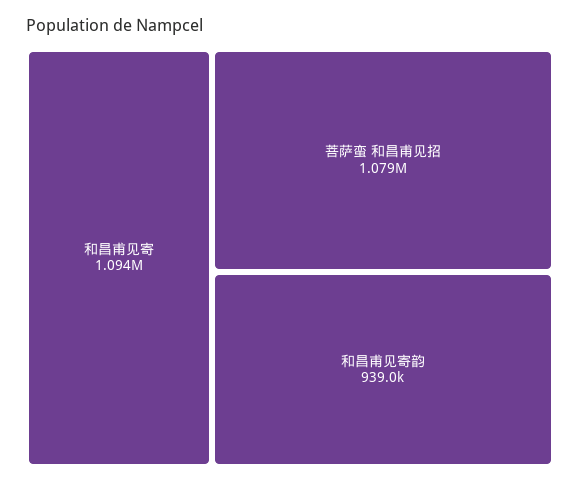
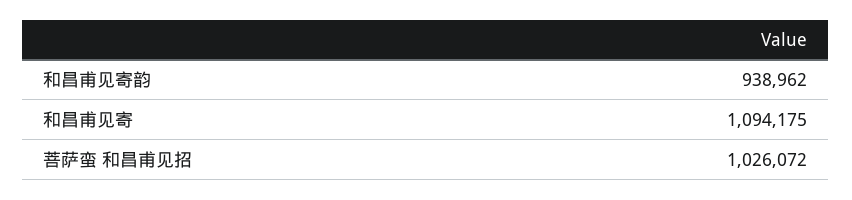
  {
    "和昌甫见寄": 1094175,
-   "菩萨蛮 和昌甫见招": 1079000,
+   "菩萨蛮 和昌甫见招": 1026072,
    "和昌甫见寄韵": 938962
  }

